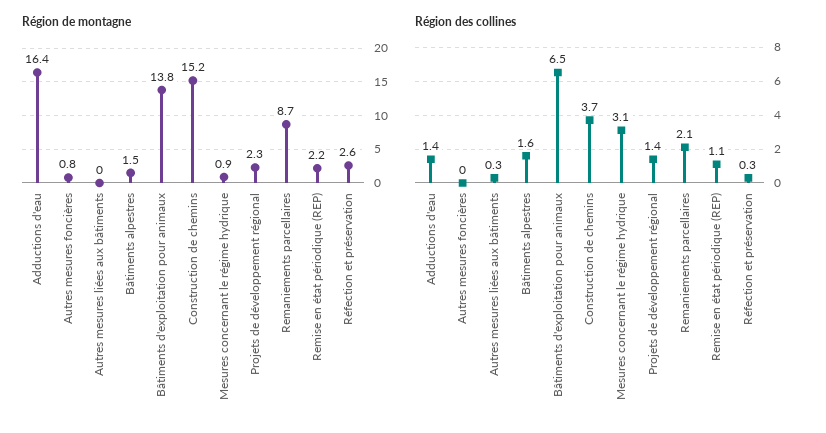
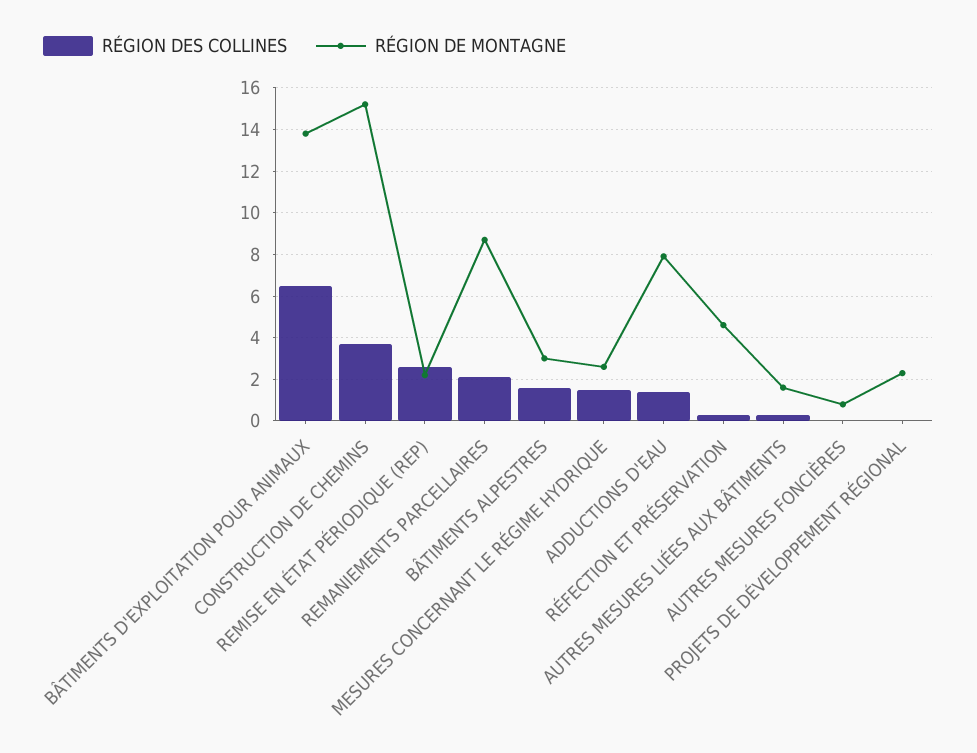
  {
    "Région de montagne": {
-     "Adductions d'eau": 16.4,
+     "Adductions d'eau": 8,
      "Autres mesures foncières": 0.8,
-     "Autres mesures liées aux bâtiments": 0,
+     "Autres mesures liées aux bâtiments": 1.5,
-     "Bâtiments alpestres": 1.5,
+     "Bâtiments alpestres": 3,
      "Bâtiments d'exploitation pour animaux": 13.8,
      "Construction de chemins": 15.2,
-     "Mesures concernant le régime hydrique": 0.9,
+     "Mesures concernant le régime hydrique": 2.5,
      "Projets de développement régional": 2.3,
      "Remaniements parcellaires": 8.7,
      "Remise en état périodique (REP)": 2.2,
-     "Réfection et préservation": 2.6
+     "Réfection et préservation": 4.5
    },
    "Région des collines": {
      "Adductions d'eau": 1.4,
      "Autres mesures foncières": 0,
      "Autres mesures liées aux bâtiments": 0.3,
      "Bâtiments alpestres": 1.6,
      "Bâtiments d'exploitation pour animaux": 6.5,
      "Construction de chemins": 3.7,
-     "Mesures concernant le régime hydrique": 3.1,
+     "Mesures concernant le régime hydrique": 1.5,
-     "Projets de développement régional": 1.4,
+     "Projets de développement régional": 0,
      "Remaniements parcellaires": 2.1,
-     "Remise en état périodique (REP)": 1.1,
+     "Remise en état périodique (REP)": 2.5,
      "Réfection et préservation": 0.3
    }
  }

